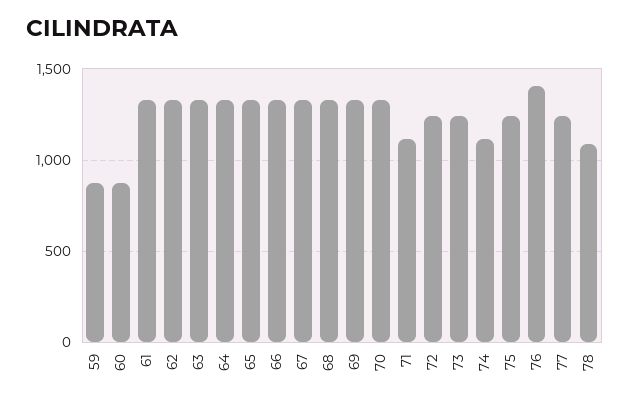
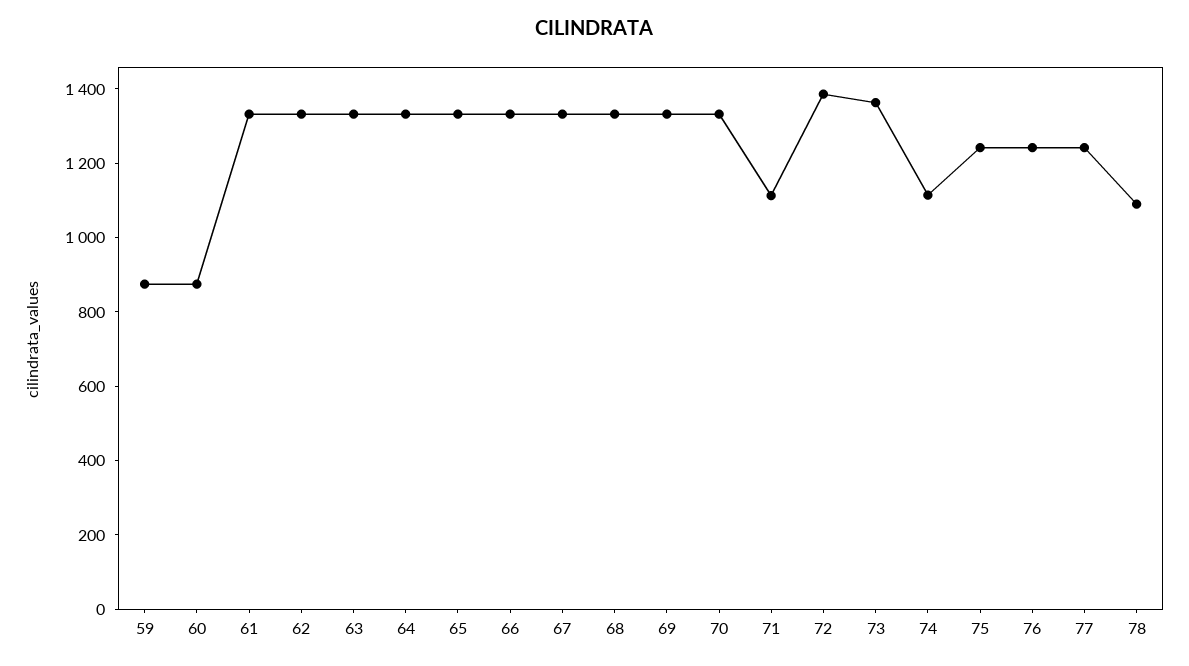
  {
    "59": 900,
    "60": 900,
    "61": 1350,
    "62": 1350,
    "63": 1350,
    "64": 1350,
    "65": 1350,
    "66": 1350,
    "67": 1350,
    "68": 1350,
    "69": 1350,
    "70": 1350,
    "71": 1100,
-   "72": 1250,
+   "72": 1400,
-   "73": 1250,
+   "73": 1350,
    "74": 1100,
    "75": 1250,
-   "76": 1400,
+   "76": 1250,
    "77": 1250,
    "78": 1100
  }

